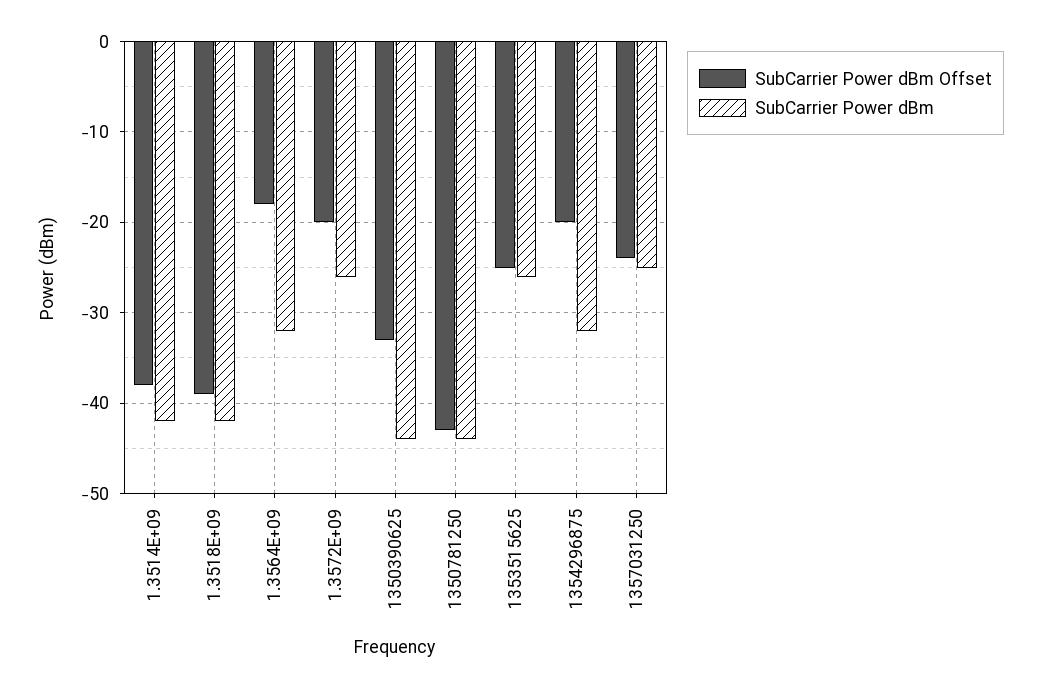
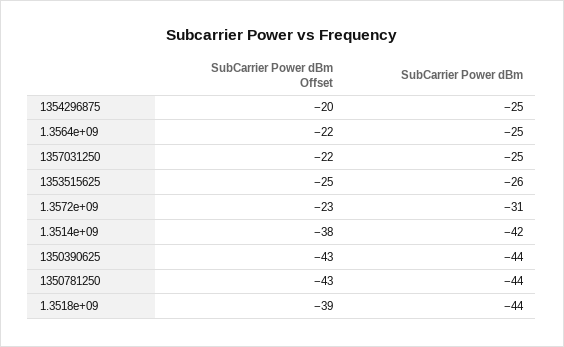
  {
    "SubCarrier Power dBm Offset": {
      "1.3514E+09": -38,
      "1.3518E+09": -39,
-     "1.3564E+09": -18,
+     "1.3564E+09": -22,
-     "1.3572E+09": -20,
+     "1.3572E+09": -23,
-     "1350390625": -33,
+     "1350390625": -43,
      "1350781250": -43,
      "1353515625": -25,
      "1354296875": -20,
-     "1357031250": -24
+     "1357031250": -22
    },
    "SubCarrier Power dBm": {
      "1.3514E+09": -42,
-     "1.3518E+09": -42,
+     "1.3518E+09": -44,
-     "1.3564E+09": -32,
+     "1.3564E+09": -25,
-     "1.3572E+09": -26,
+     "1.3572E+09": -31,
      "1350390625": -44,
      "1350781250": -44,
      "1353515625": -26,
-     "1354296875": -32,
+     "1354296875": -25,
      "1357031250": -25
    }
  }

